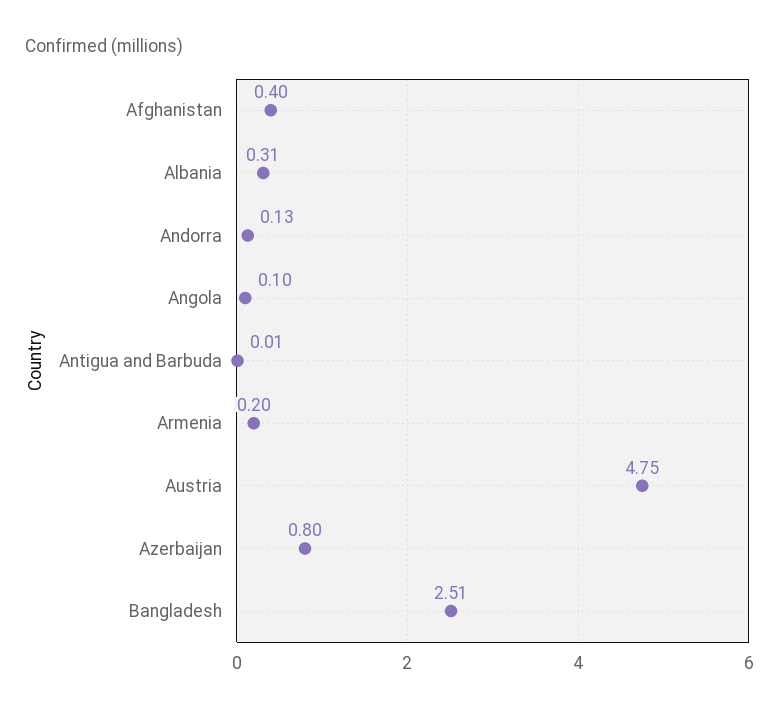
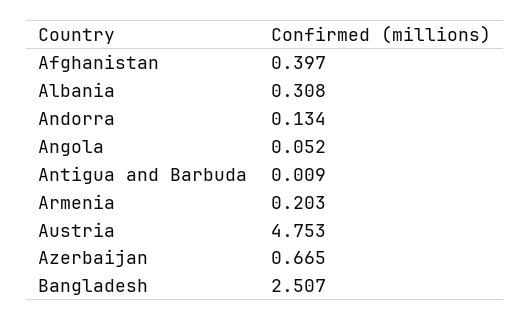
  {
    "Afghanistan": 0.397,
    "Albania": 0.308,
    "Andorra": 0.134,
-   "Angola": 0.1,
+   "Angola": 0.052,
    "Antigua and Barbuda": 0.009,
    "Armenia": 0.203,
    "Austria": 4.753,
-   "Azerbaijan": 0.8,
+   "Azerbaijan": 0.665,
    "Bangladesh": 2.507
  }

